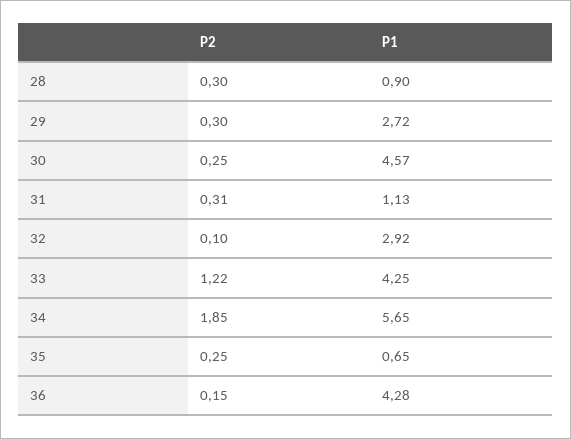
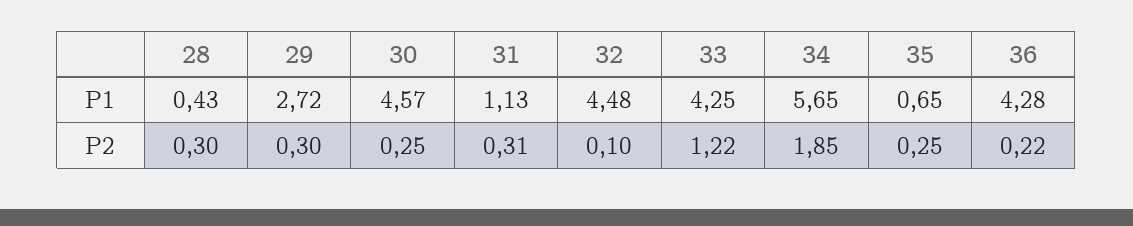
  {
    "P2": {
      "28": 0.3,
      "29": 0.3,
      "30": 0.25,
      "31": 0.31,
      "32": 0.1,
      "33": 1.22,
      "34": 1.85,
      "35": 0.25,
-     "36": 0.15
+     "36": 0.22
    },
    "P1": {
-     "28": 0.9,
+     "28": 0.43,
      "29": 2.72,
      "30": 4.57,
      "31": 1.13,
-     "32": 2.92,
+     "32": 4.48,
      "33": 4.25,
      "34": 5.65,
      "35": 0.65,
      "36": 4.28
    }
  }

